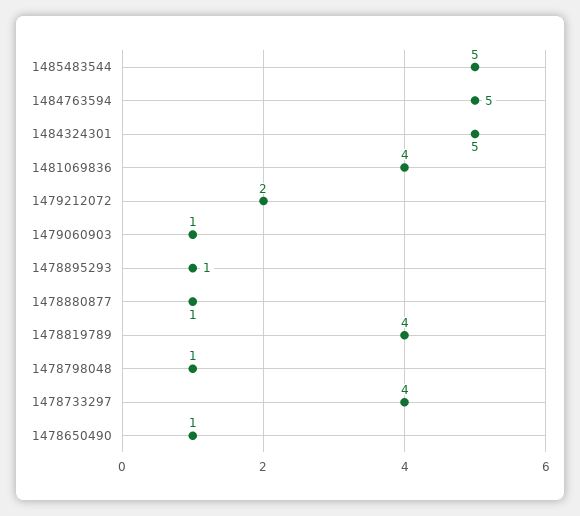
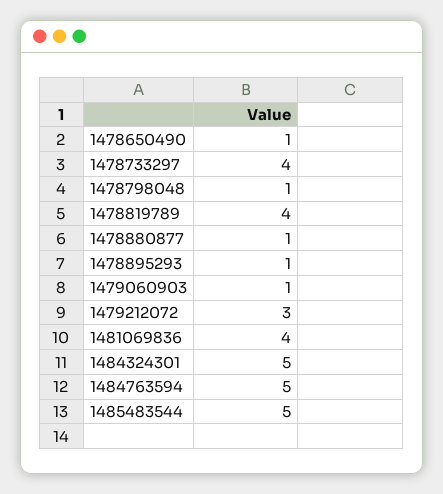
  {
    "1485483544": 5,
    "1484763594": 5,
    "1484324301": 5,
    "1481069836": 4,
-   "1479212072": 2,
+   "1479212072": 3,
    "1479060903": 1,
    "1478895293": 1,
    "1478880877": 1,
    "1478819789": 4,
    "1478798048": 1,
    "1478733297": 4,
    "1478650490": 1
  }

